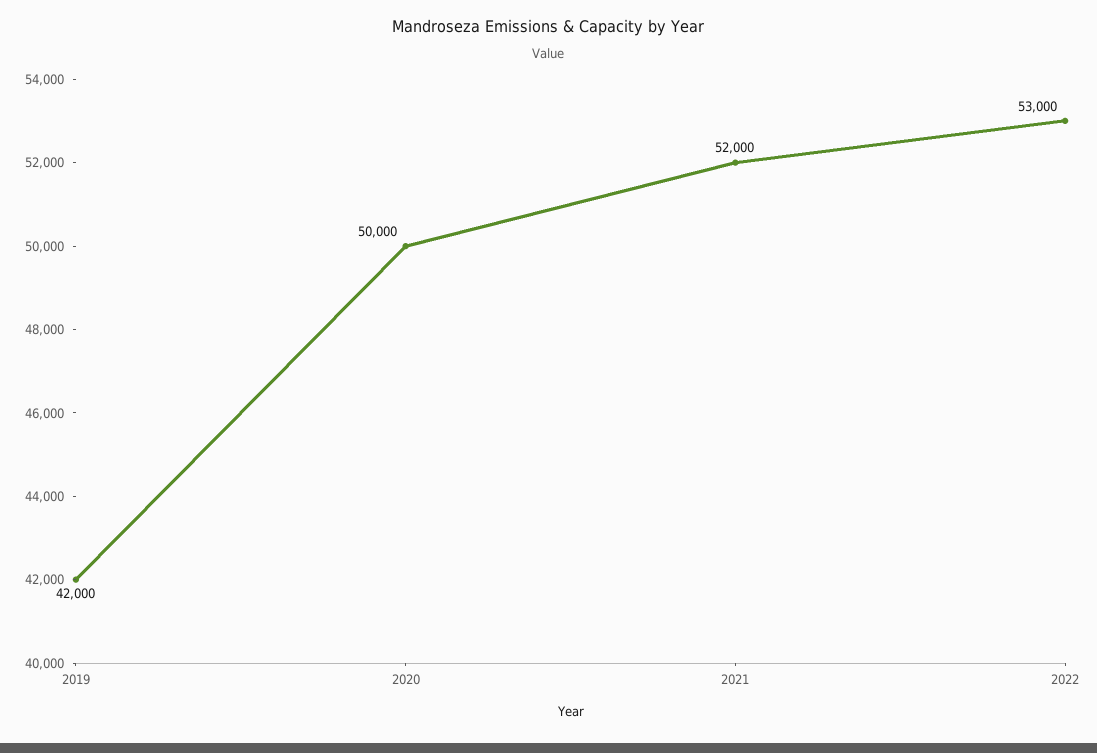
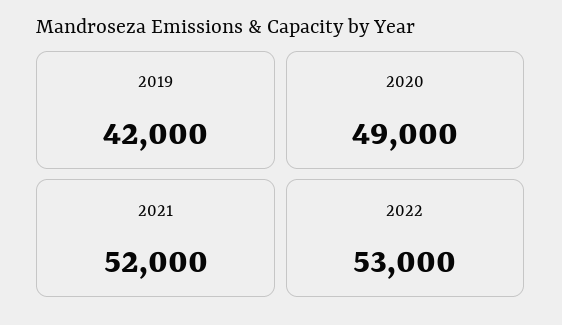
  {
    "2019": 42000,
-   "2020": 50000,
+   "2020": 49000,
    "2021": 52000,
    "2022": 53000
  }

